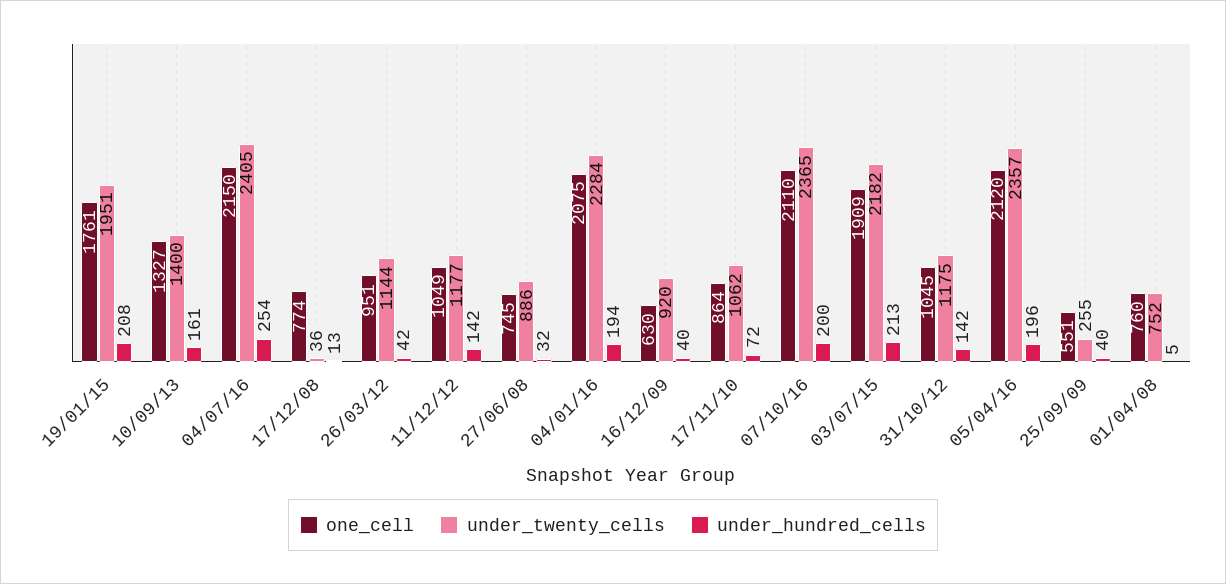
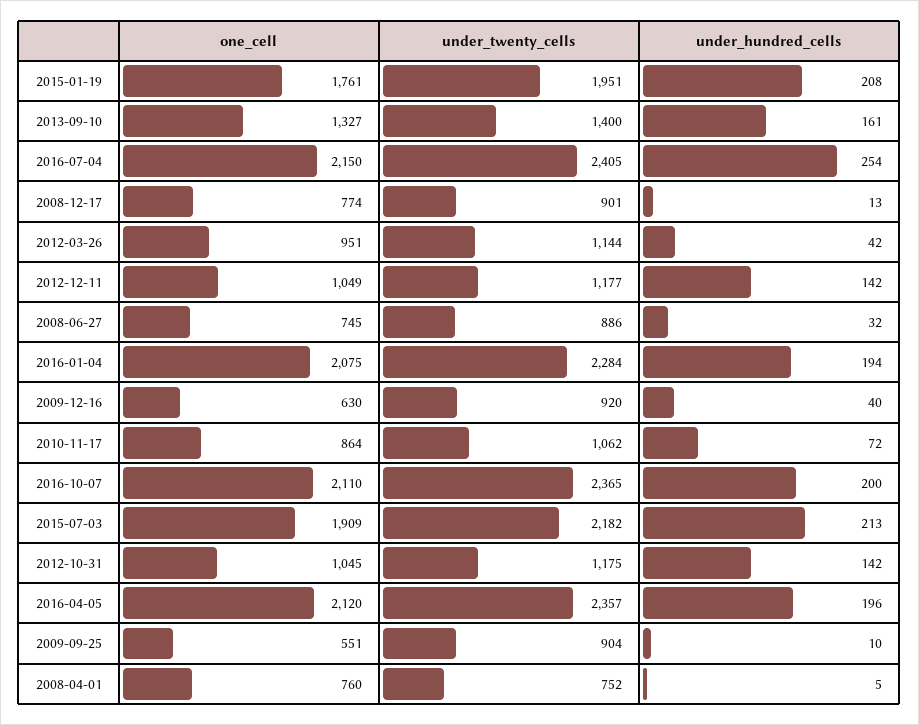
  {
    "one_cell": {
      "19/01/15": 1761,
      "10/09/13": 1327,
      "04/07/16": 2150,
      "17/12/08": 774,
      "26/03/12": 951,
      "11/12/12": 1049,
      "27/06/08": 745,
      "04/01/16": 2075,
      "16/12/09": 630,
      "17/11/10": 864,
      "07/10/16": 2110,
      "03/07/15": 1909,
      "31/10/12": 1045,
      "05/04/16": 2120,
      "25/09/09": 551,
      "01/04/08": 760
    },
    "under_twenty_cells": {
      "19/01/15": 1951,
      "10/09/13": 1400,
      "04/07/16": 2405,
-     "17/12/08": 36,
+     "17/12/08": 901,
      "26/03/12": 1144,
      "11/12/12": 1177,
      "27/06/08": 886,
      "04/01/16": 2284,
      "16/12/09": 920,
      "17/11/10": 1062,
      "07/10/16": 2365,
      "03/07/15": 2182,
      "31/10/12": 1175,
      "05/04/16": 2357,
-     "25/09/09": 255,
+     "25/09/09": 904,
      "01/04/08": 752
    },
    "under_hundred_cells": {
      "19/01/15": 208,
      "10/09/13": 161,
      "04/07/16": 254,
      "17/12/08": 13,
      "26/03/12": 42,
      "11/12/12": 142,
      "27/06/08": 32,
      "04/01/16": 194,
      "16/12/09": 40,
      "17/11/10": 72,
      "07/10/16": 200,
      "03/07/15": 213,
      "31/10/12": 142,
      "05/04/16": 196,
-     "25/09/09": 40,
+     "25/09/09": 10,
      "01/04/08": 5
    }
  }

